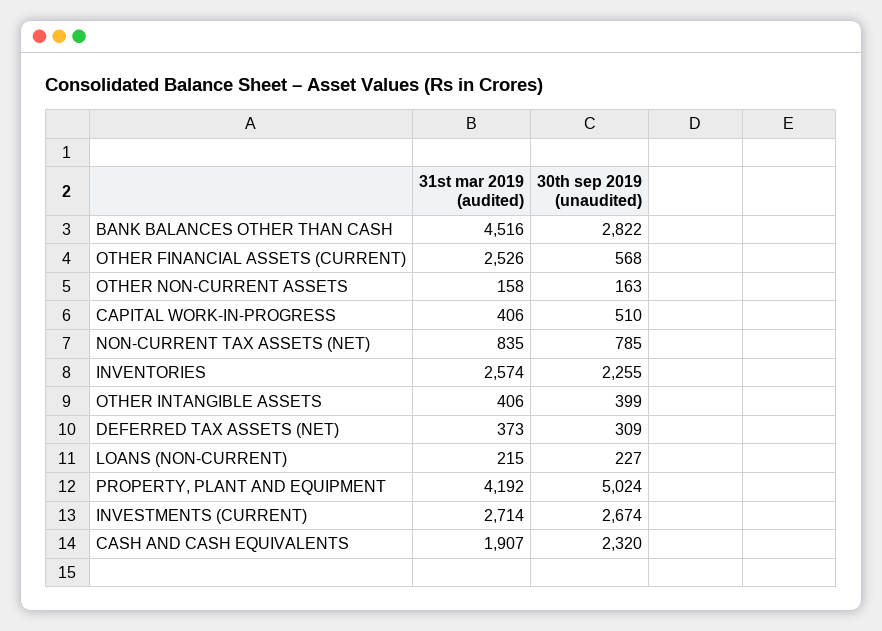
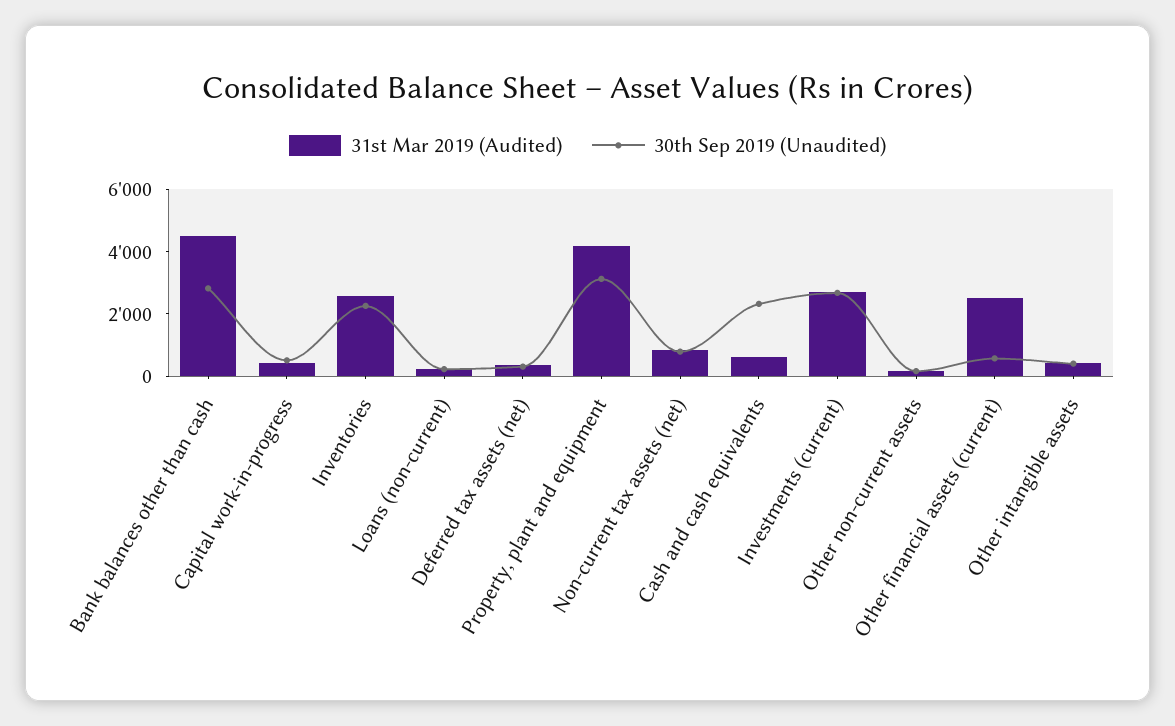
  {
    "31st mar 2019 (audited)": {
      "BANK BALANCES OTHER THAN CASH": 4516,
      "OTHER FINANCIAL ASSETS (CURRENT)": 2526,
      "OTHER NON-CURRENT ASSETS": 158,
      "CAPITAL WORK-IN-PROGRESS": 406,
      "NON-CURRENT TAX ASSETS (NET)": 835,
      "INVENTORIES": 2574,
      "OTHER INTANGIBLE ASSETS": 406,
      "DEFERRED TAX ASSETS (NET)": 373,
      "LOANS (NON-CURRENT)": 215,
      "PROPERTY, PLANT AND EQUIPMENT": 4192,
      "INVESTMENTS (CURRENT)": 2714,
-     "CASH AND CASH EQUIVALENTS": 1907
+     "CASH AND CASH EQUIVALENTS": 500
    },
    "30th sep 2019 (unaudited)": {
      "BANK BALANCES OTHER THAN CASH": 2822,
      "OTHER FINANCIAL ASSETS (CURRENT)": 568,
      "OTHER NON-CURRENT ASSETS": 163,
      "CAPITAL WORK-IN-PROGRESS": 510,
      "NON-CURRENT TAX ASSETS (NET)": 785,
      "INVENTORIES": 2255,
      "OTHER INTANGIBLE ASSETS": 399,
      "DEFERRED TAX ASSETS (NET)": 309,
      "LOANS (NON-CURRENT)": 227,
-     "PROPERTY, PLANT AND EQUIPMENT": 5024,
+     "PROPERTY, PLANT AND EQUIPMENT": 3000,
      "INVESTMENTS (CURRENT)": 2674,
      "CASH AND CASH EQUIVALENTS": 2320
    }
  }

